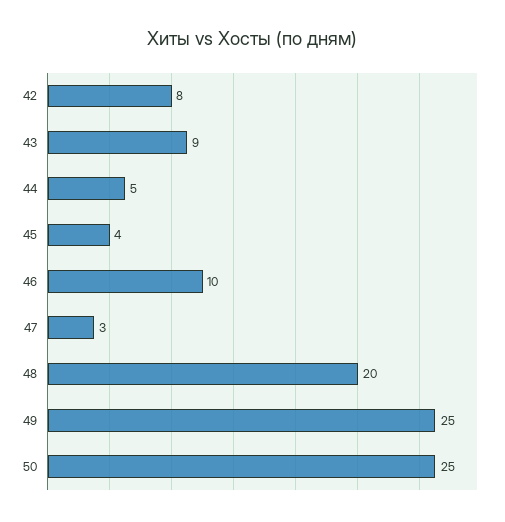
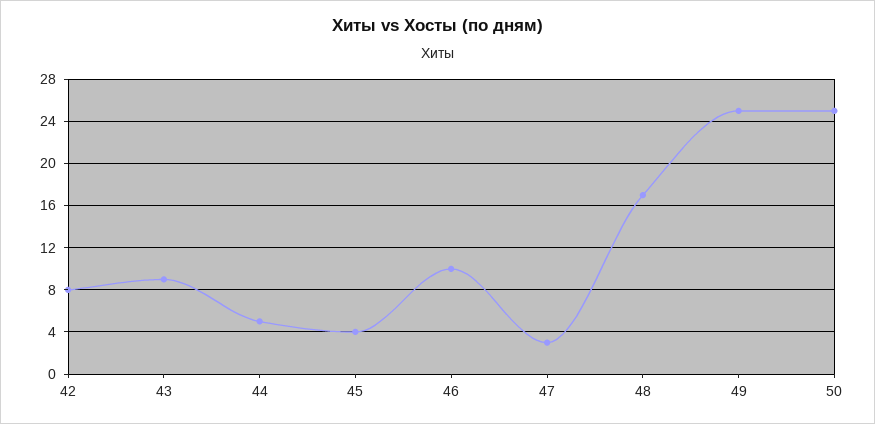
  {
    "42": 8,
    "43": 9,
    "44": 5,
    "45": 4,
    "46": 10,
    "47": 3,
-   "48": 20,
+   "48": 17,
    "49": 25,
    "50": 25
  }

